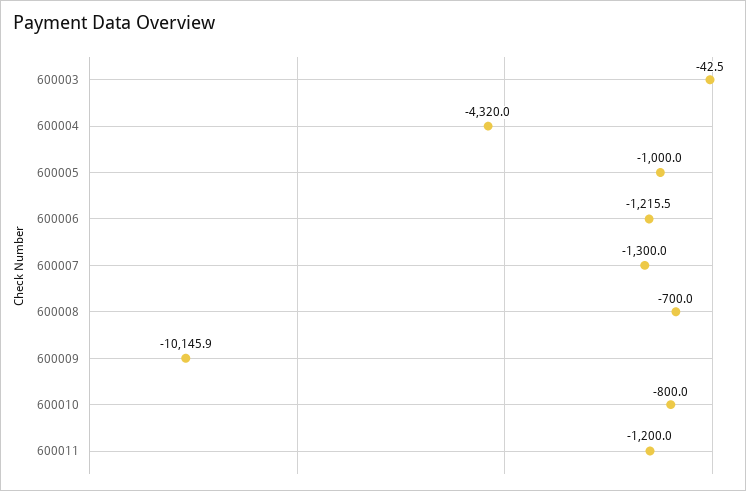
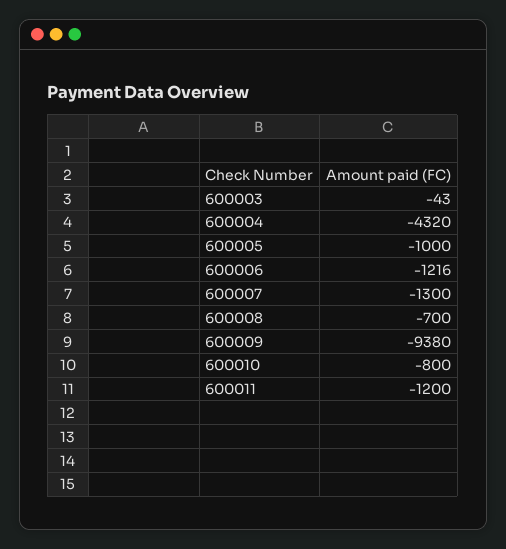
  {
    "600003": -42.5,
    "600004": -4320,
    "600005": -1000,
    "600006": -1215.5,
    "600007": -1300,
    "600008": -700,
-   "600009": -10145.9,
+   "600009": -9380,
    "600010": -800,
    "600011": -1200
  }

